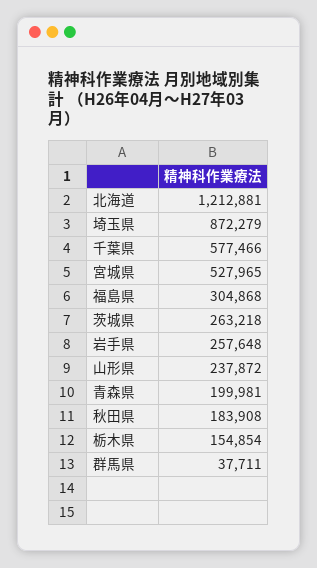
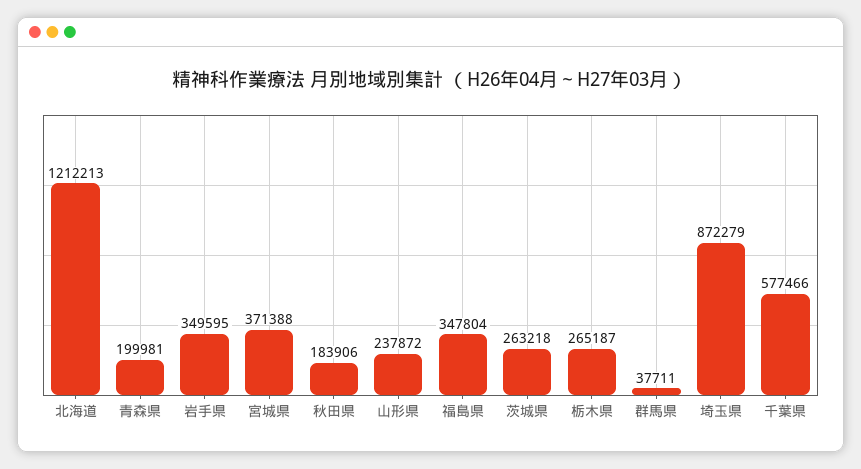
  {
-   "北海道": 1212881,
+   "北海道": 1212213,
    "埼玉県": 872279,
    "千葉県": 577466,
-   "宮城県": 527965,
+   "宮城県": 371388,
-   "福島県": 304868,
+   "福島県": 347804,
    "茨城県": 263218,
-   "岩手県": 257648,
+   "岩手県": 349595,
    "山形県": 237872,
    "青森県": 199981,
-   "秋田県": 183908,
+   "秋田県": 183906,
-   "栃木県": 154854,
+   "栃木県": 265187,
    "群馬県": 37711
  }

